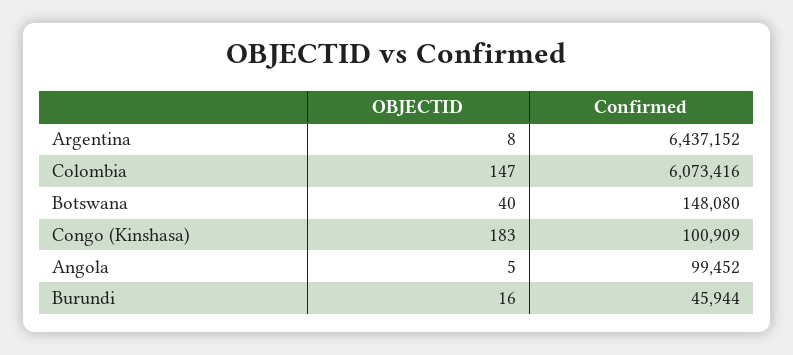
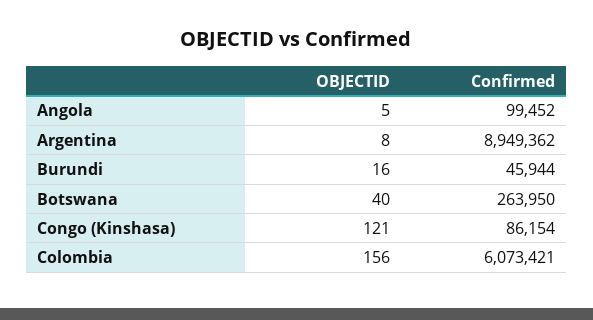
  {
    "OBJECTID": {
      "Argentina": 8,
-     "Colombia": 147,
+     "Colombia": 156,
      "Botswana": 40,
-     "Congo (Kinshasa)": 183,
+     "Congo (Kinshasa)": 121,
      "Angola": 5,
      "Burundi": 16
    },
    "Confirmed": {
-     "Argentina": 6437152,
+     "Argentina": 8949362,
-     "Colombia": 6073416,
+     "Colombia": 6073421,
-     "Botswana": 148080,
+     "Botswana": 263950,
-     "Congo (Kinshasa)": 100909,
+     "Congo (Kinshasa)": 86154,
      "Angola": 99452,
      "Burundi": 45944
    }
  }

